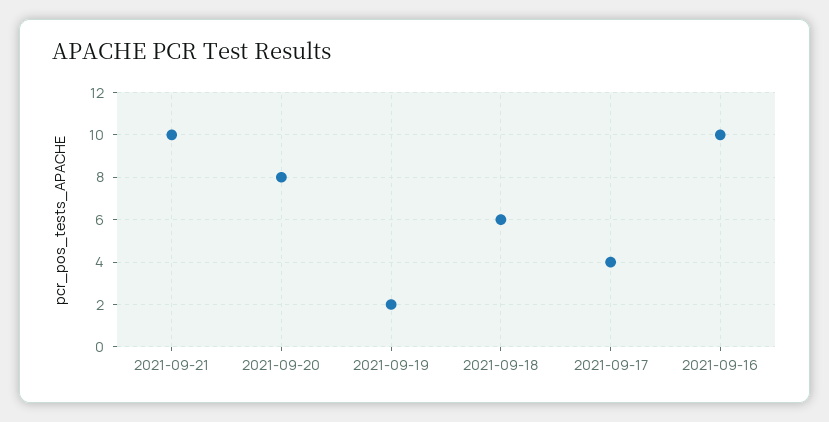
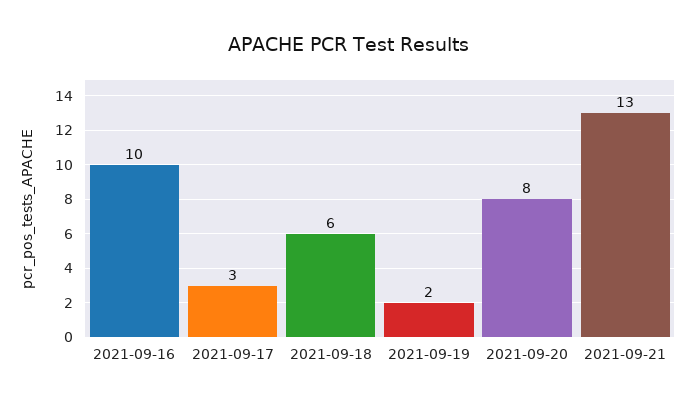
  {
-   "2021-09-21": 10,
+   "2021-09-21": 13,
    "2021-09-20": 8,
    "2021-09-19": 2,
    "2021-09-18": 6,
-   "2021-09-17": 4,
+   "2021-09-17": 3,
    "2021-09-16": 10
  }

